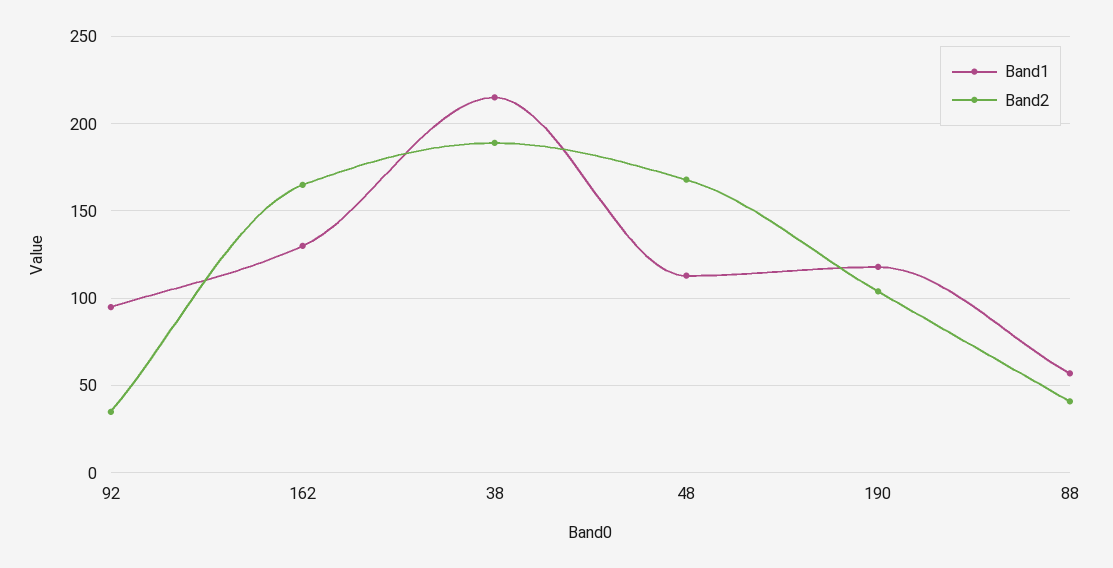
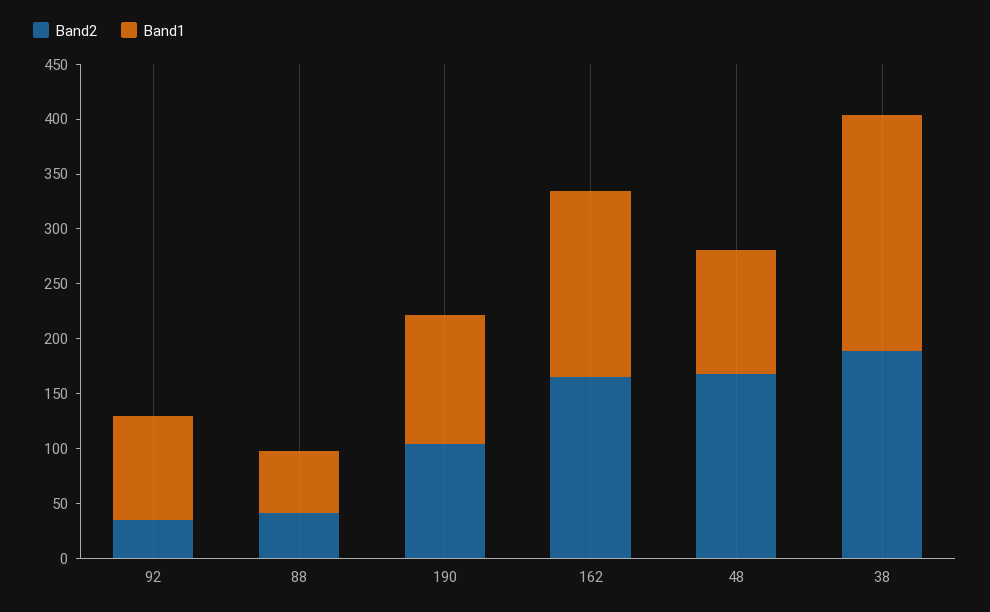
  {
    "Band1": {
      "92": 95,
-     "162": 130,
+     "162": 170,
      "38": 215,
      "48": 115,
      "190": 120,
      "88": 55
    },
    "Band2": {
      "92": 35,
      "162": 165,
      "38": 190,
      "48": 170,
      "190": 105,
      "88": 40
    }
  }

